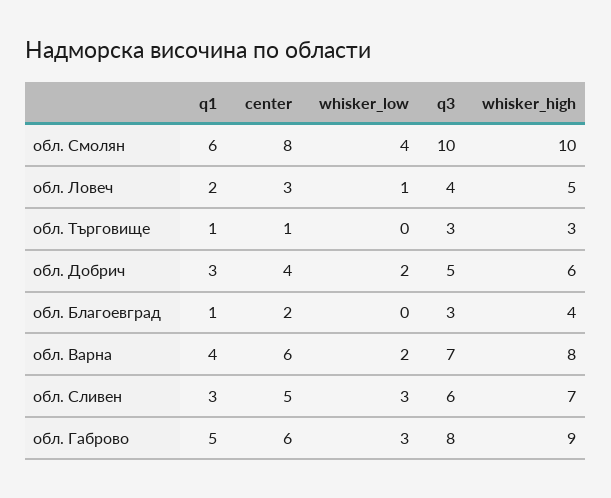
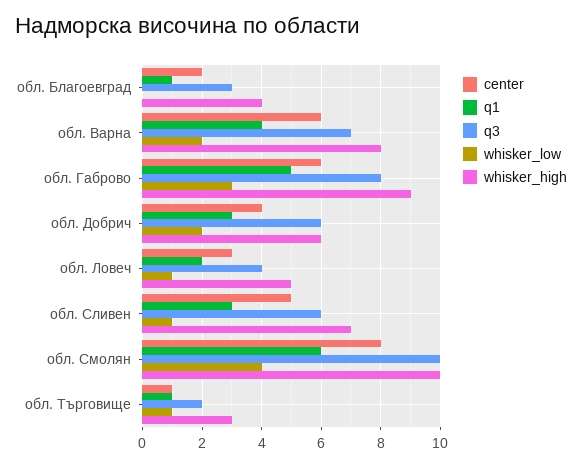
  {
    "q1": {
      "обл. Смолян": 6,
      "обл. Ловеч": 2,
      "обл. Търговище": 1,
      "обл. Добрич": 3,
      "обл. Благоевград": 1,
      "обл. Варна": 4,
      "обл. Сливен": 3,
      "обл. Габрово": 5
    },
    "center": {
      "обл. Смолян": 8,
      "обл. Ловеч": 3,
      "обл. Търговище": 1,
      "обл. Добрич": 4,
      "обл. Благоевград": 2,
      "обл. Варна": 6,
      "обл. Сливен": 5,
      "обл. Габрово": 6
    },
    "whisker_low": {
      "обл. Смолян": 4,
      "обл. Ловеч": 1,
-     "обл. Търговище": 0,
+     "обл. Търговище": 1,
      "обл. Добрич": 2,
      "обл. Благоевград": 0,
      "обл. Варна": 2,
-     "обл. Сливен": 3,
+     "обл. Сливен": 1,
      "обл. Габрово": 3
    },
    "q3": {
      "обл. Смолян": 10,
      "обл. Ловеч": 4,
-     "обл. Търговище": 3,
+     "обл. Търговище": 2,
-     "обл. Добрич": 5,
+     "обл. Добрич": 6,
      "обл. Благоевград": 3,
      "обл. Варна": 7,
      "обл. Сливен": 6,
      "обл. Габрово": 8
    },
    "whisker_high": {
      "обл. Смолян": 10,
      "обл. Ловеч": 5,
      "обл. Търговище": 3,
      "обл. Добрич": 6,
      "обл. Благоевград": 4,
      "обл. Варна": 8,
      "обл. Сливен": 7,
      "обл. Габрово": 9
    }
  }

